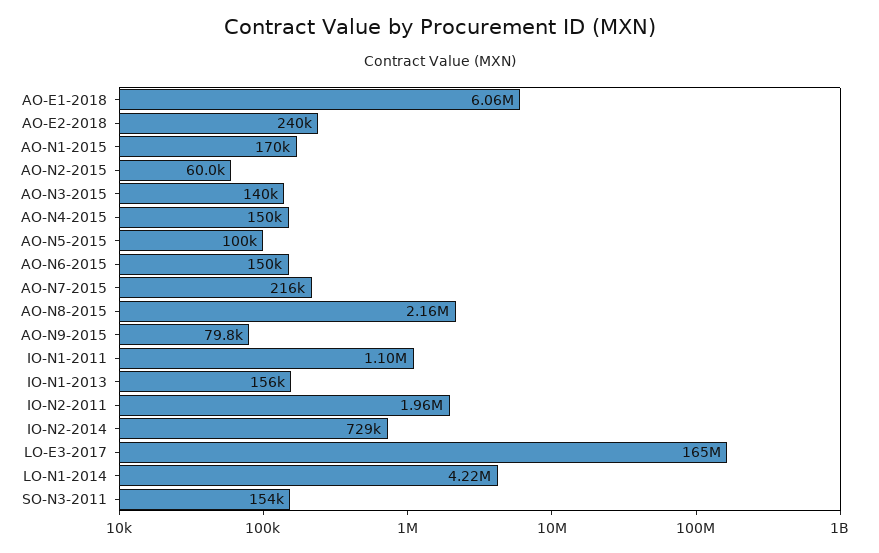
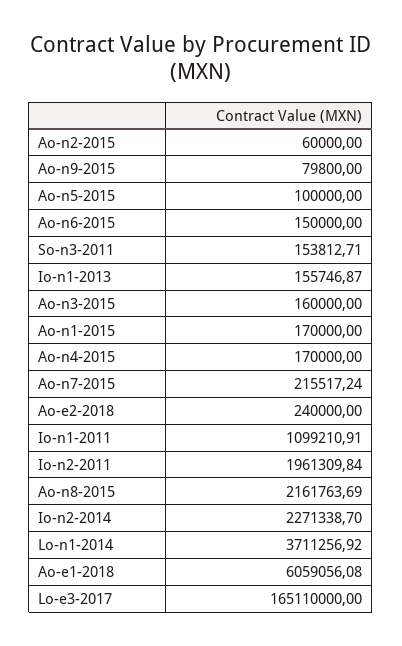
  {
    "AO-E1-2018": 6059056.08,
    "AO-E2-2018": 240000,
    "AO-N1-2015": 170000,
    "AO-N2-2015": 60000,
-   "AO-N3-2015": 140000,
+   "AO-N3-2015": 160000,
-   "AO-N4-2015": 150000,
+   "AO-N4-2015": 170000,
    "AO-N5-2015": 100000,
    "AO-N6-2015": 150000,
    "AO-N7-2015": 215517.24,
    "AO-N8-2015": 2161763.69,
    "AO-N9-2015": 79800,
    "IO-N1-2011": 1099210.91,
    "IO-N1-2013": 155746.87,
    "IO-N2-2011": 1961309.84,
-   "IO-N2-2014": 729000,
+   "IO-N2-2014": 2271338.7,
    "LO-E3-2017": 165110000,
-   "LO-N1-2014": 4220000,
+   "LO-N1-2014": 3711256.92,
    "SO-N3-2011": 153812.71
  }

